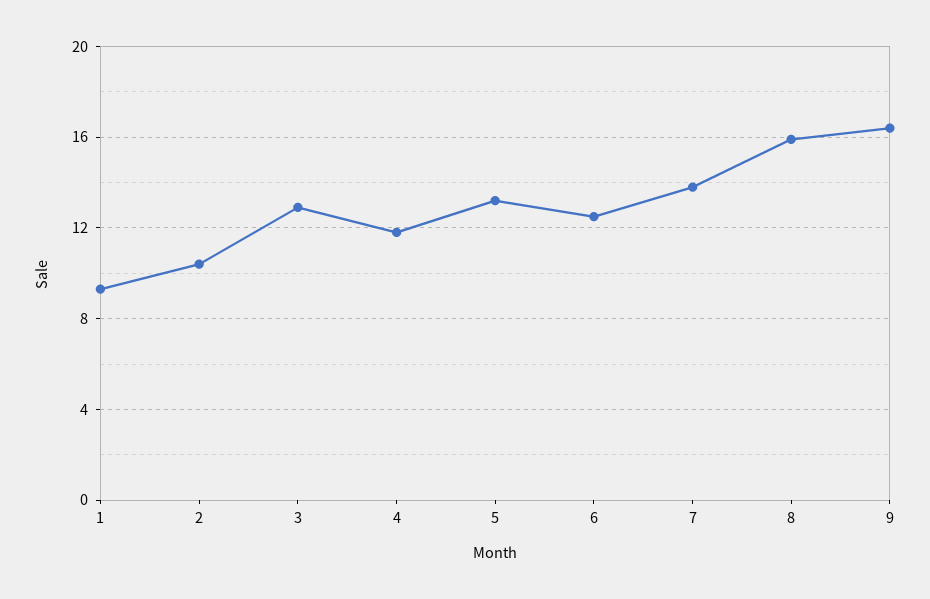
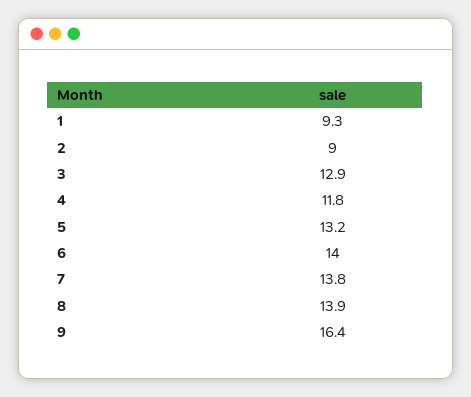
  {
    "1": 9.3,
-   "2": 10.5,
+   "2": 9,
    "3": 12.9,
    "4": 11.8,
    "5": 13.2,
-   "6": 12.5,
+   "6": 14,
    "7": 13.8,
-   "8": 16,
+   "8": 13.9,
    "9": 16.4
  }

